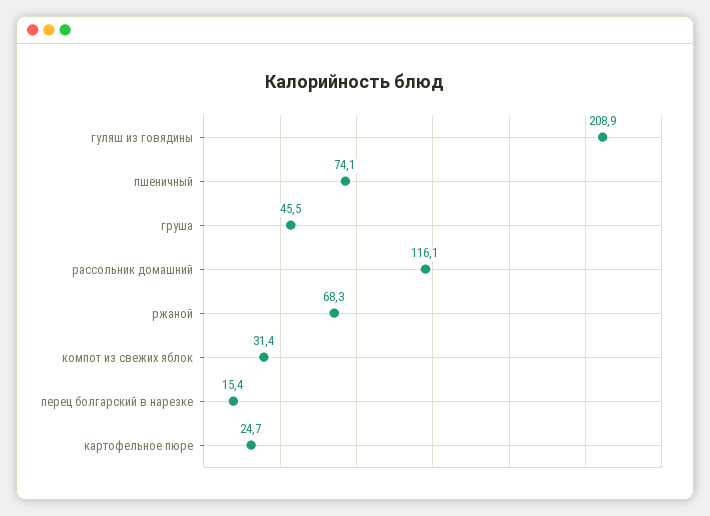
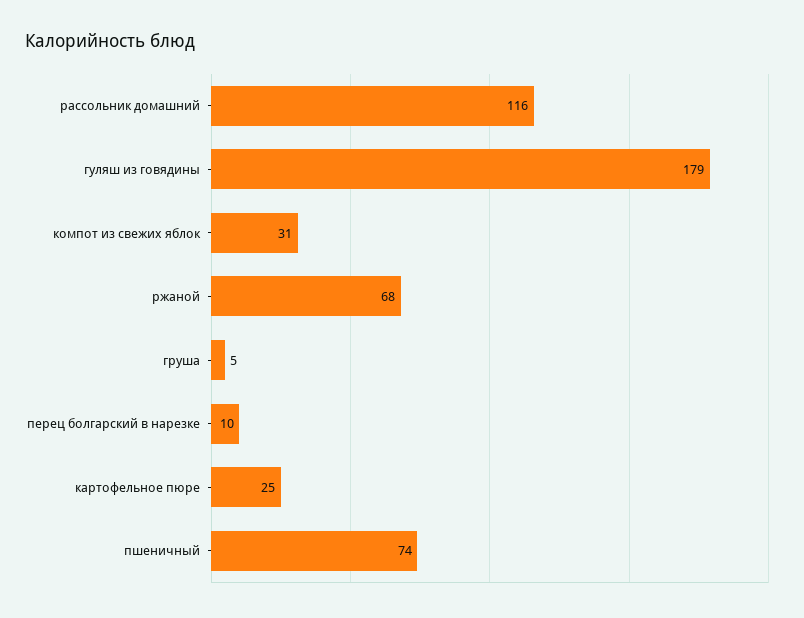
  {
-   "гуляш из говядины": 208.9,
+   "гуляш из говядины": 179,
    "пшеничный": 74.1,
-   "груша": 45.5,
+   "груша": 5,
    "рассольник домашний": 116.1,
    "ржаной": 68.3,
    "компот из свежих яблок": 31.4,
-   "перец болгарский в нарезке": 15.4,
+   "перец болгарский в нарезке": 10,
    "картофельное пюре": 24.7
  }

